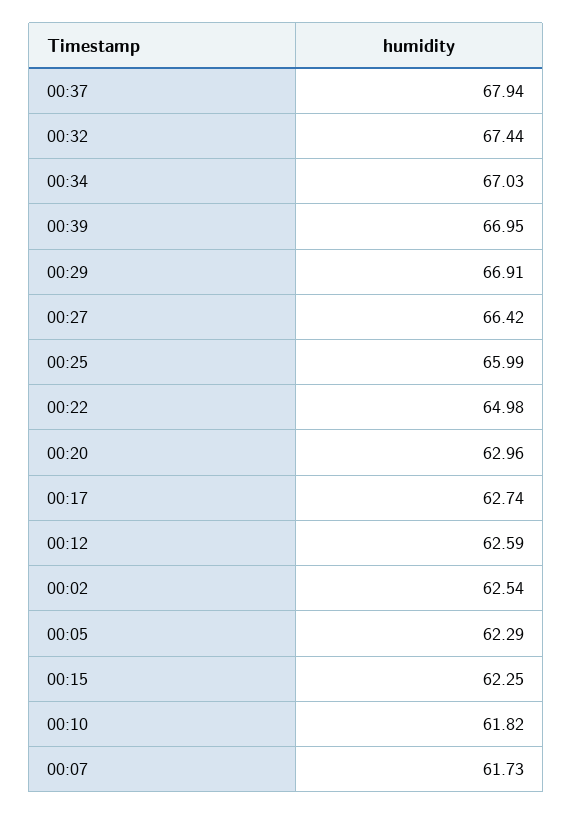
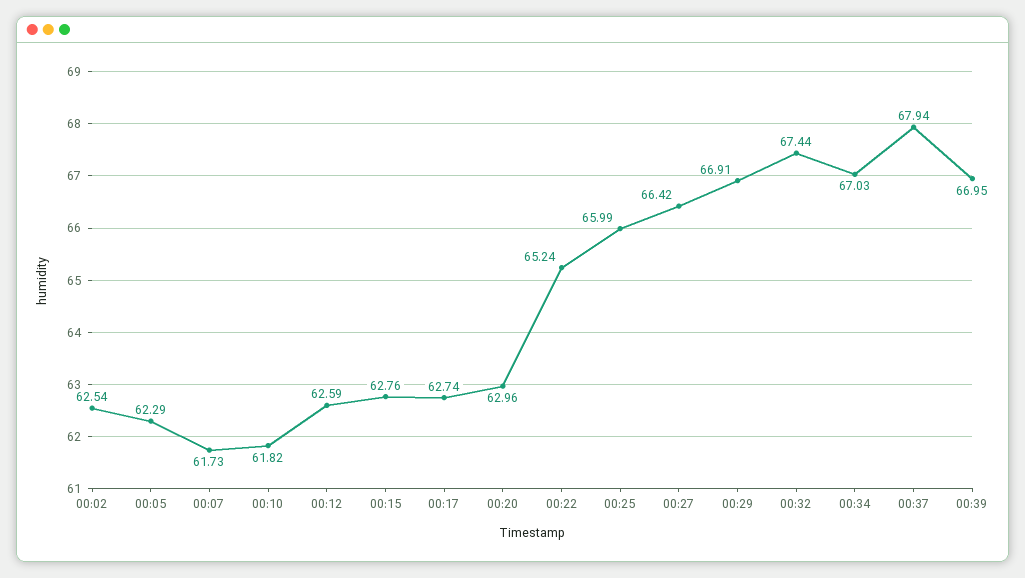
  {
    "00:37": 67.94,
    "00:32": 67.44,
    "00:34": 67.03,
    "00:39": 66.95,
    "00:29": 66.91,
    "00:27": 66.42,
    "00:25": 65.99,
-   "00:22": 64.98,
+   "00:22": 65.24,
    "00:20": 62.96,
    "00:17": 62.74,
    "00:12": 62.59,
    "00:02": 62.54,
    "00:05": 62.29,
-   "00:15": 62.25,
+   "00:15": 62.76,
    "00:10": 61.82,
    "00:07": 61.73
  }

